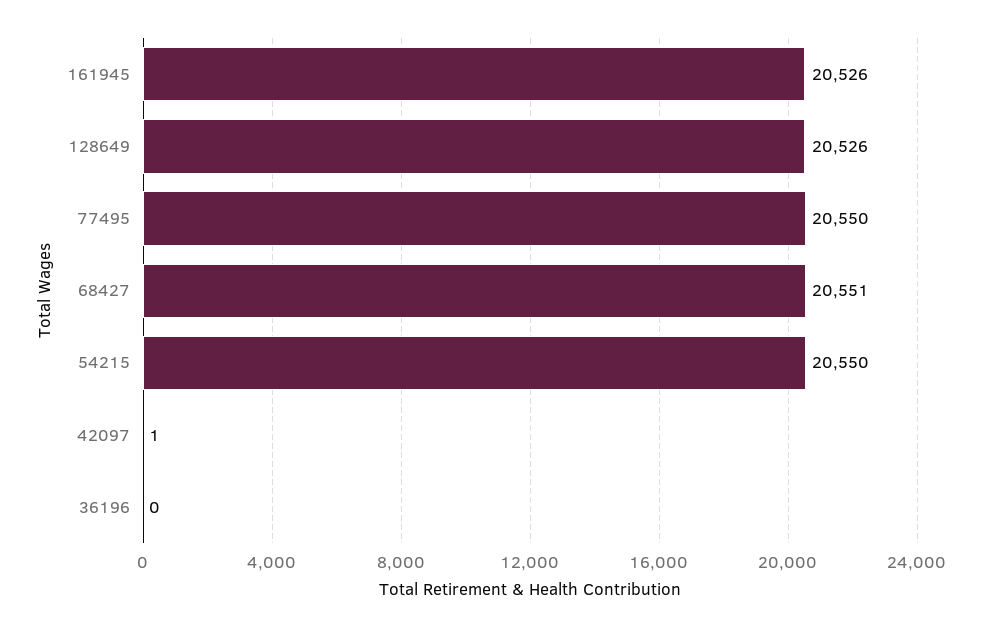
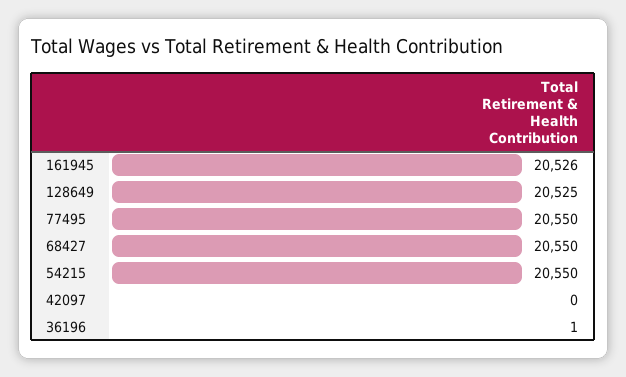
  {
    "161945": 20526,
-   "128649": 20526,
+   "128649": 20525,
    "77495": 20550,
-   "68427": 20551,
+   "68427": 20550,
    "54215": 20550,
-   "42097": 1,
+   "42097": 0,
-   "36196": 0
+   "36196": 1
  }

